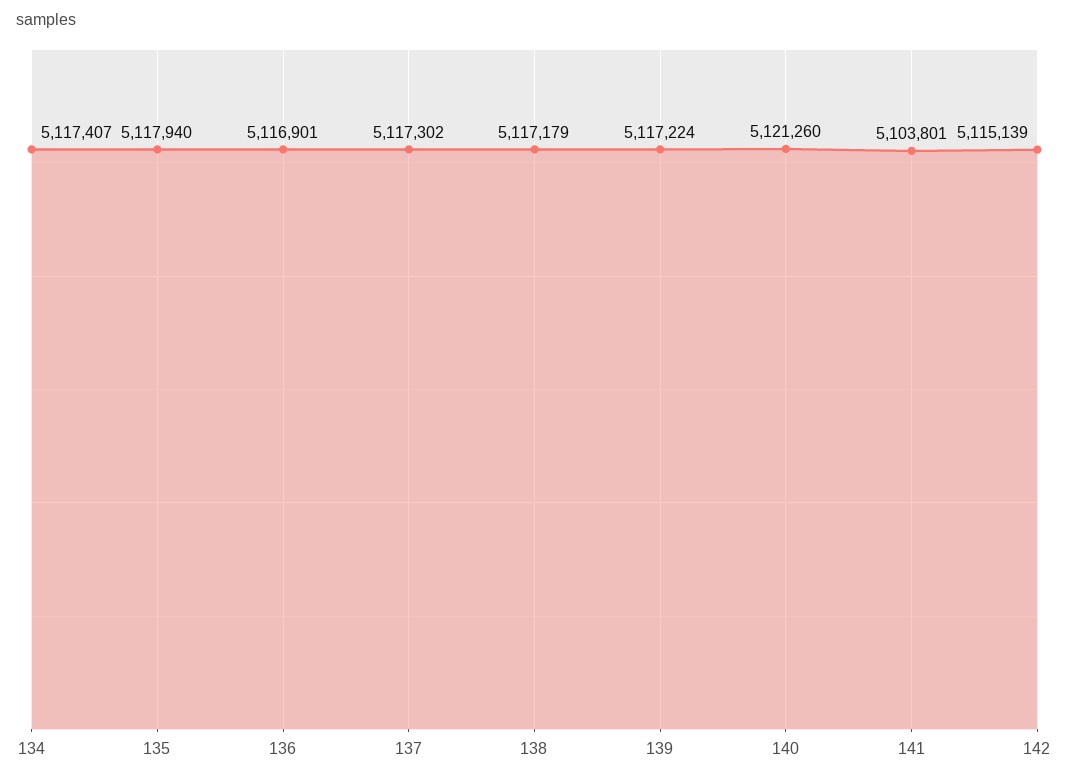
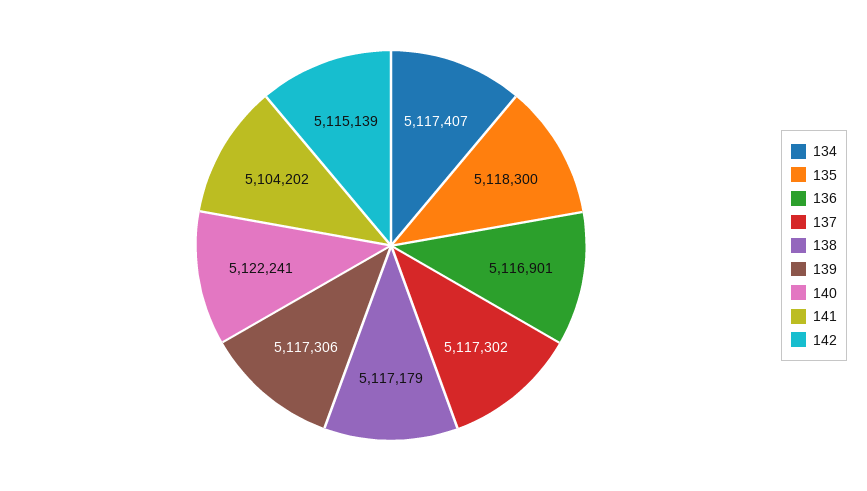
  {
    "134": 5117407,
-   "135": 5117940,
+   "135": 5118300,
    "136": 5116901,
    "137": 5117302,
    "138": 5117179,
-   "139": 5117224,
+   "139": 5117306,
-   "140": 5121260,
+   "140": 5122241,
-   "141": 5103801,
+   "141": 5104202,
    "142": 5115139
  }

